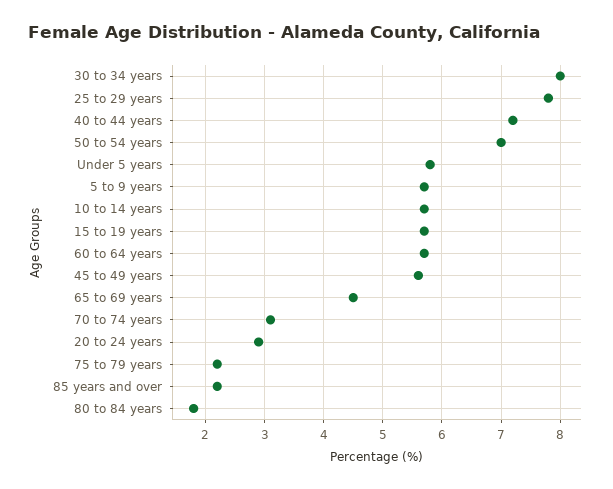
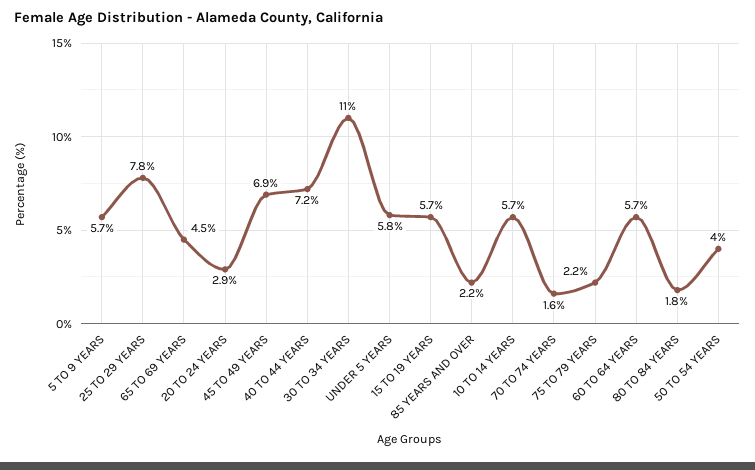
  {
-   "30 to 34 years": 8,
+   "30 to 34 years": 11,
    "25 to 29 years": 7.8,
    "40 to 44 years": 7.2,
-   "50 to 54 years": 7,
+   "50 to 54 years": 4,
    "Under 5 years": 5.8,
    "5 to 9 years": 5.7,
    "10 to 14 years": 5.7,
    "15 to 19 years": 5.7,
    "60 to 64 years": 5.7,
-   "45 to 49 years": 5.5,
+   "45 to 49 years": 6.9,
    "65 to 69 years": 4.5,
-   "70 to 74 years": 3,
+   "70 to 74 years": 1.6,
    "20 to 24 years": 2.9,
    "75 to 79 years": 2.2,
    "85 years and over": 2.2,
    "80 to 84 years": 1.8
  }

